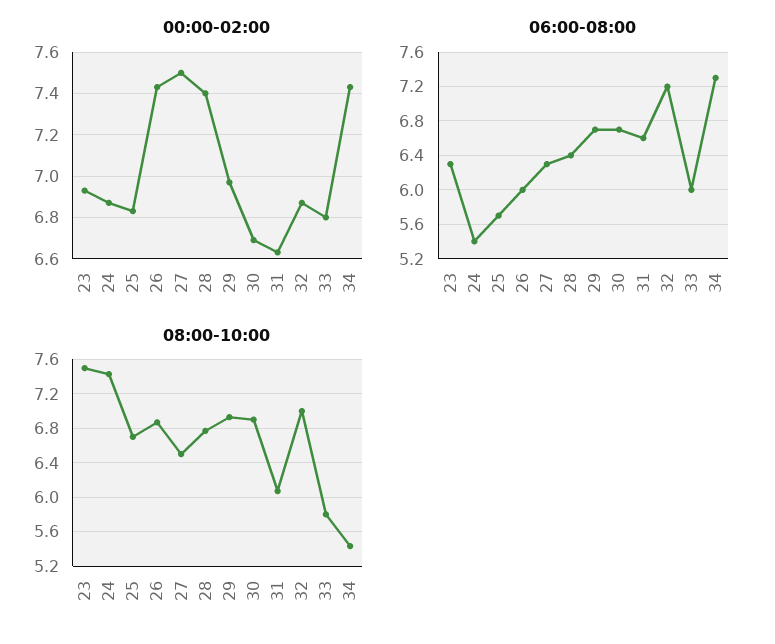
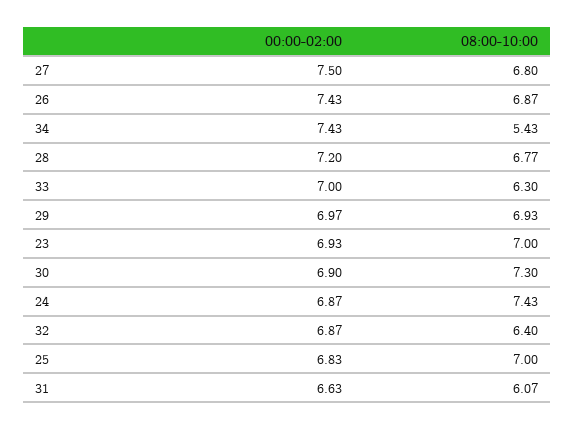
  {
    "00:00-02:00": {
      "23": 6.93,
      "24": 6.87,
      "25": 6.83,
      "26": 7.43,
      "27": 7.5,
-     "28": 7.4,
+     "28": 7.2,
      "29": 6.97,
-     "30": 6.7,
+     "30": 6.9,
      "31": 6.63,
      "32": 6.87,
-     "33": 6.8,
+     "33": 7,
      "34": 7.43
    },
-   "06:00-08:00": {
-     "23": 6.3,
-     "24": 5.4,
-     "25": 5.7,
-     "26": 6,
-     "27": 6.3,
-     "28": 6.4,
-     "29": 6.7,
-     "30": 6.7,
-     "31": 6.6,
-     "32": 7.2,
-     "33": 6,
-     "34": 7.3
-   },
    "08:00-10:00": {
-     "23": 7.5,
+     "23": 7,
      "24": 7.43,
-     "25": 6.7,
+     "25": 7,
      "26": 6.87,
-     "27": 6.5,
+     "27": 6.8,
      "28": 6.77,
      "29": 6.93,
-     "30": 6.9,
+     "30": 7.3,
      "31": 6.07,
-     "32": 7,
+     "32": 6.4,
-     "33": 5.8,
+     "33": 6.3,
      "34": 5.43
    }
  }

